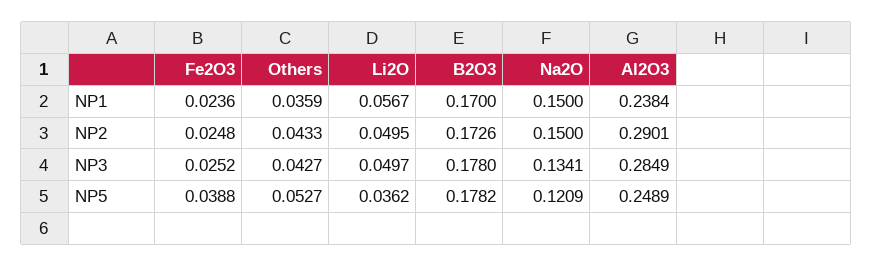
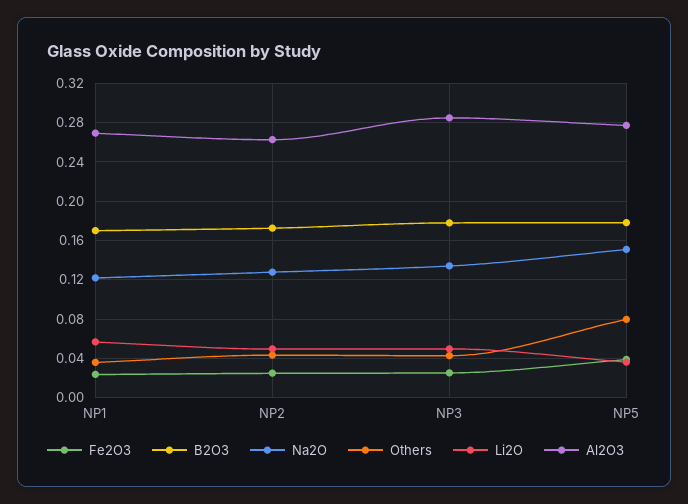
  {
    "Fe2O3": {
      "NP1": 0.0236,
      "NP2": 0.0248,
      "NP3": 0.0252,
      "NP5": 0.0388
    },
    "Others": {
      "NP1": 0.0359,
      "NP2": 0.0433,
      "NP3": 0.0427,
-     "NP5": 0.0527
+     "NP5": 0.08
    },
    "Li2O": {
      "NP1": 0.0567,
      "NP2": 0.0495,
      "NP3": 0.0497,
      "NP5": 0.0362
    },
    "B2O3": {
      "NP1": 0.17,
      "NP2": 0.1726,
      "NP3": 0.178,
      "NP5": 0.1782
    },
    "Na2O": {
-     "NP1": 0.15,
+     "NP1": 0.12,
-     "NP2": 0.15,
+     "NP2": 0.13,
      "NP3": 0.1341,
-     "NP5": 0.1209
+     "NP5": 0.15
    },
    "Al2O3": {
-     "NP1": 0.2384,
+     "NP1": 0.27,
-     "NP2": 0.2901,
+     "NP2": 0.26,
      "NP3": 0.2849,
-     "NP5": 0.2489
+     "NP5": 0.28
    }
  }

